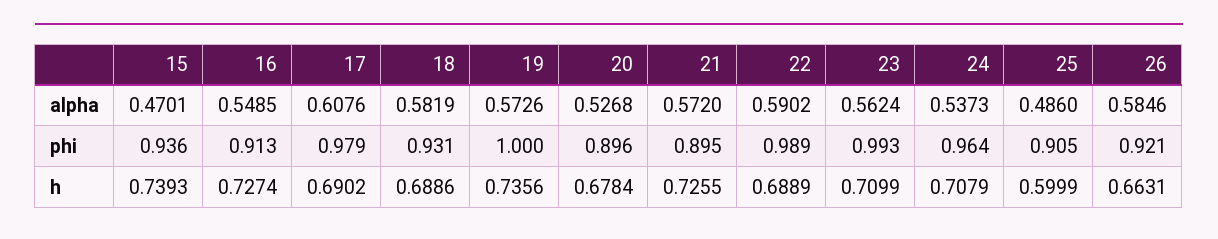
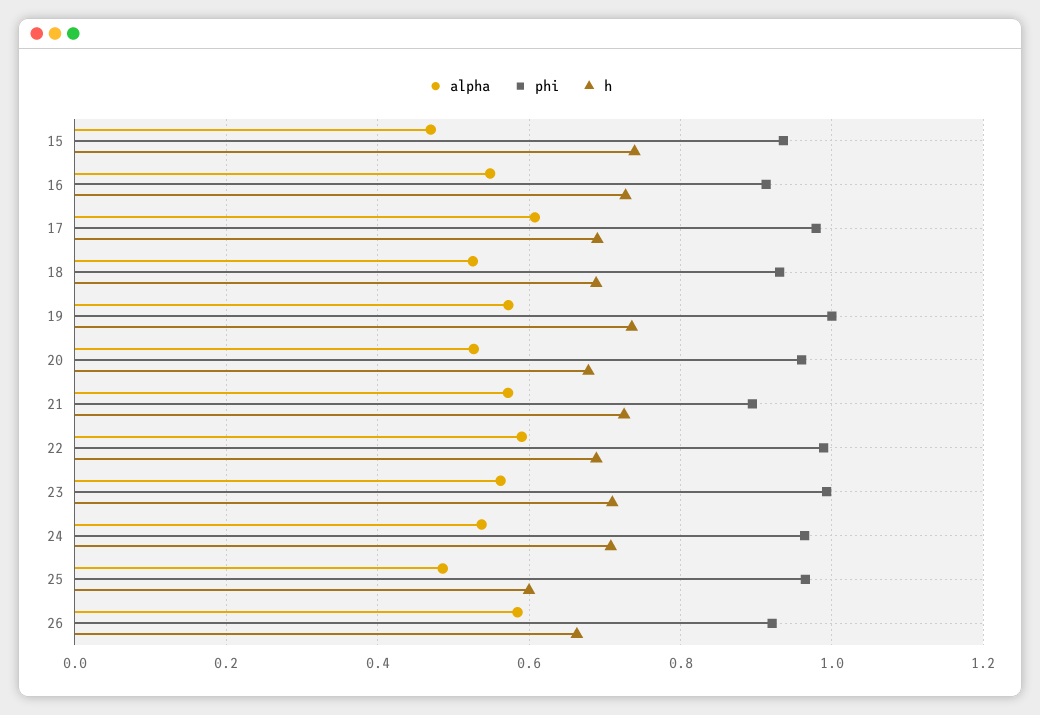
  {
    "alpha": {
      "15": 0.4701,
      "16": 0.5485,
      "17": 0.6076,
-     "18": 0.5819,
+     "18": 0.52,
      "19": 0.5726,
      "20": 0.5268,
      "21": 0.572,
      "22": 0.5902,
      "23": 0.5624,
      "24": 0.5373,
      "25": 0.486,
      "26": 0.5846
    },
    "phi": {
      "15": 0.936,
      "16": 0.913,
      "17": 0.979,
      "18": 0.931,
      "19": 1,
-     "20": 0.896,
+     "20": 0.96,
      "21": 0.895,
      "22": 0.989,
      "23": 0.993,
      "24": 0.964,
-     "25": 0.905,
+     "25": 0.96,
      "26": 0.921
    },
    "h": {
      "15": 0.7393,
      "16": 0.7274,
      "17": 0.6902,
      "18": 0.6886,
      "19": 0.7356,
      "20": 0.6784,
      "21": 0.7255,
      "22": 0.6889,
      "23": 0.7099,
      "24": 0.7079,
      "25": 0.5999,
      "26": 0.6631
    }
  }

